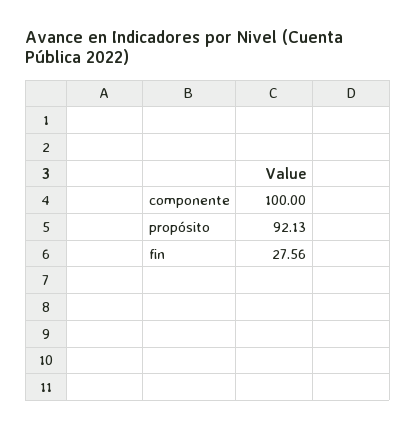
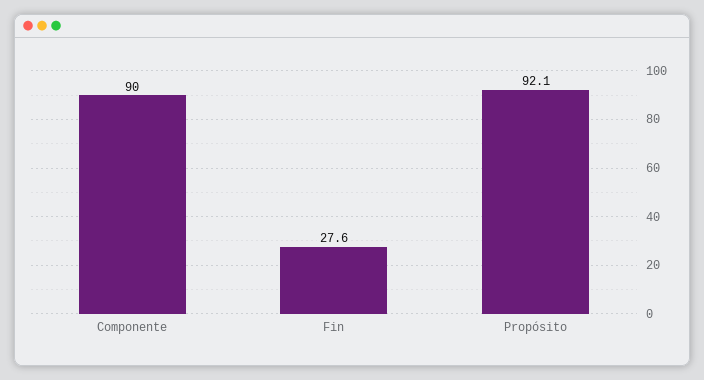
  {
-   "componente": 100,
+   "componente": 90,
    "propósito": 92.13,
    "fin": 27.56
  }

